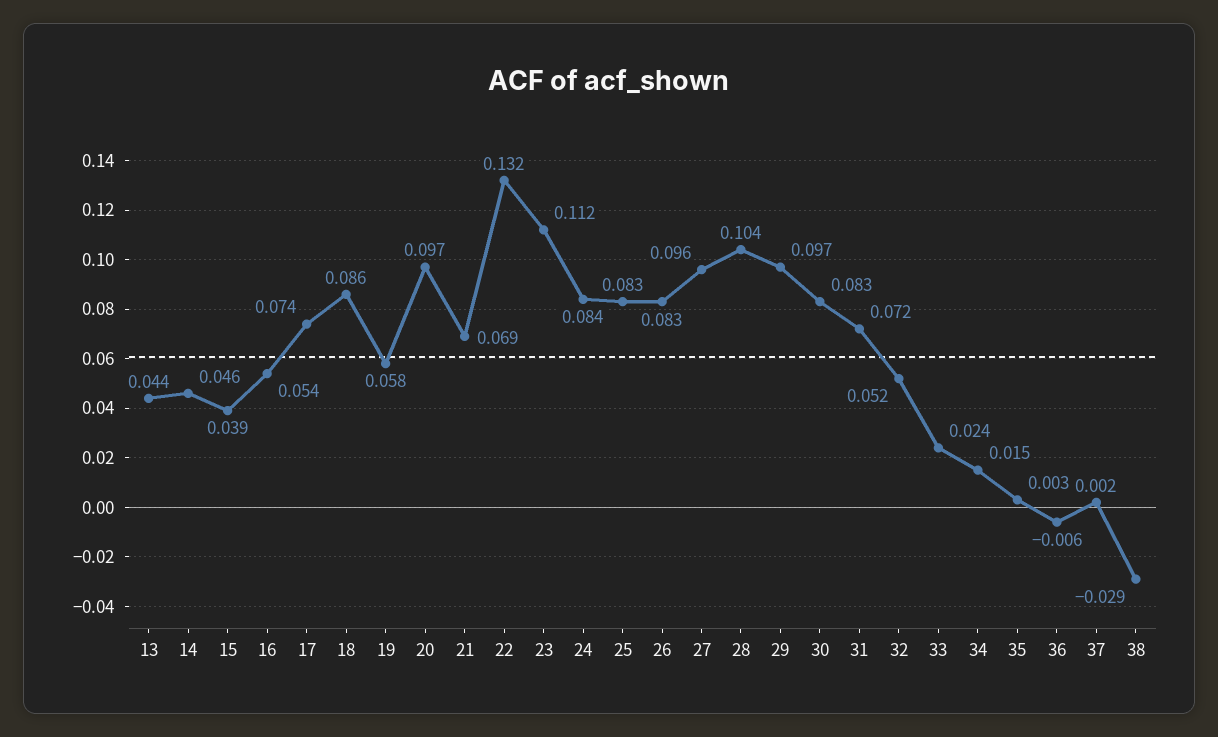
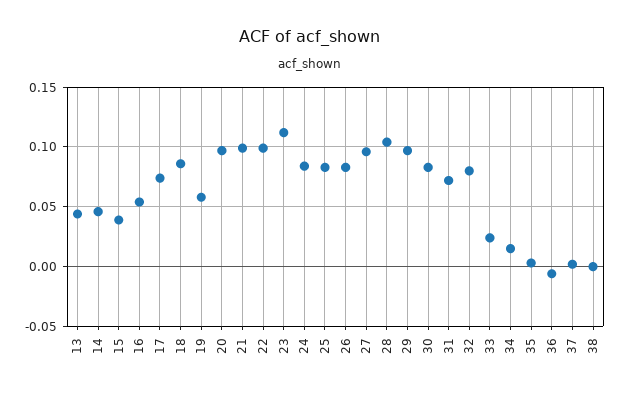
  {
    "13": 0.044,
    "14": 0.046,
    "15": 0.039,
    "16": 0.054,
    "17": 0.074,
    "18": 0.086,
    "19": 0.058,
    "20": 0.097,
-   "21": 0.069,
+   "21": 0.1,
-   "22": 0.132,
+   "22": 0.1,
    "23": 0.112,
    "24": 0.084,
    "25": 0.083,
    "26": 0.083,
    "27": 0.096,
    "28": 0.104,
    "29": 0.097,
    "30": 0.083,
    "31": 0.072,
-   "32": 0.052,
+   "32": 0.08,
    "33": 0.024,
    "34": 0.015,
    "35": 0.003,
    "36": -0.006,
    "37": 0.002,
-   "38": -0.029
+   "38": 0
  }

